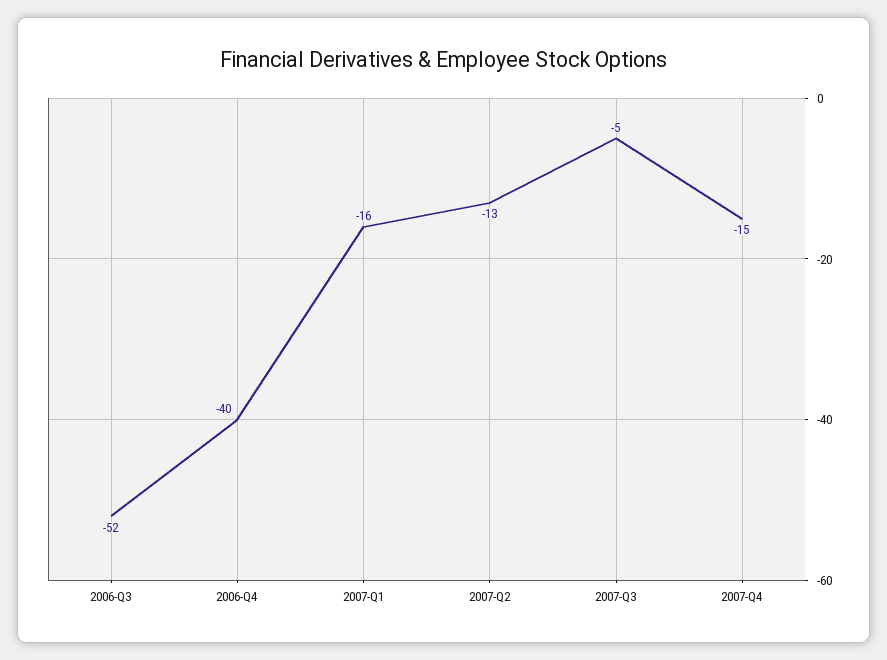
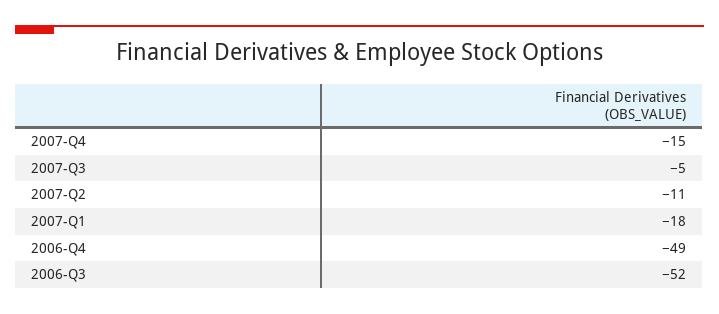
  {
    "2006-Q3": -52,
-   "2006-Q4": -40,
+   "2006-Q4": -49,
-   "2007-Q1": -16,
+   "2007-Q1": -18,
-   "2007-Q2": -13,
+   "2007-Q2": -11,
    "2007-Q3": -5,
    "2007-Q4": -15
  }

